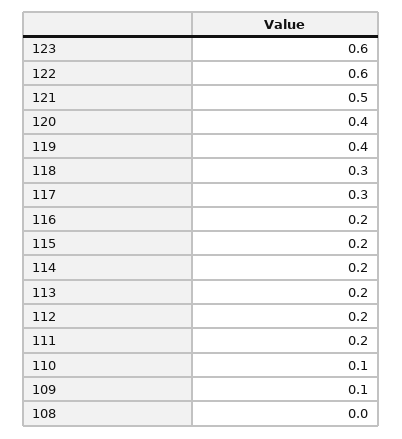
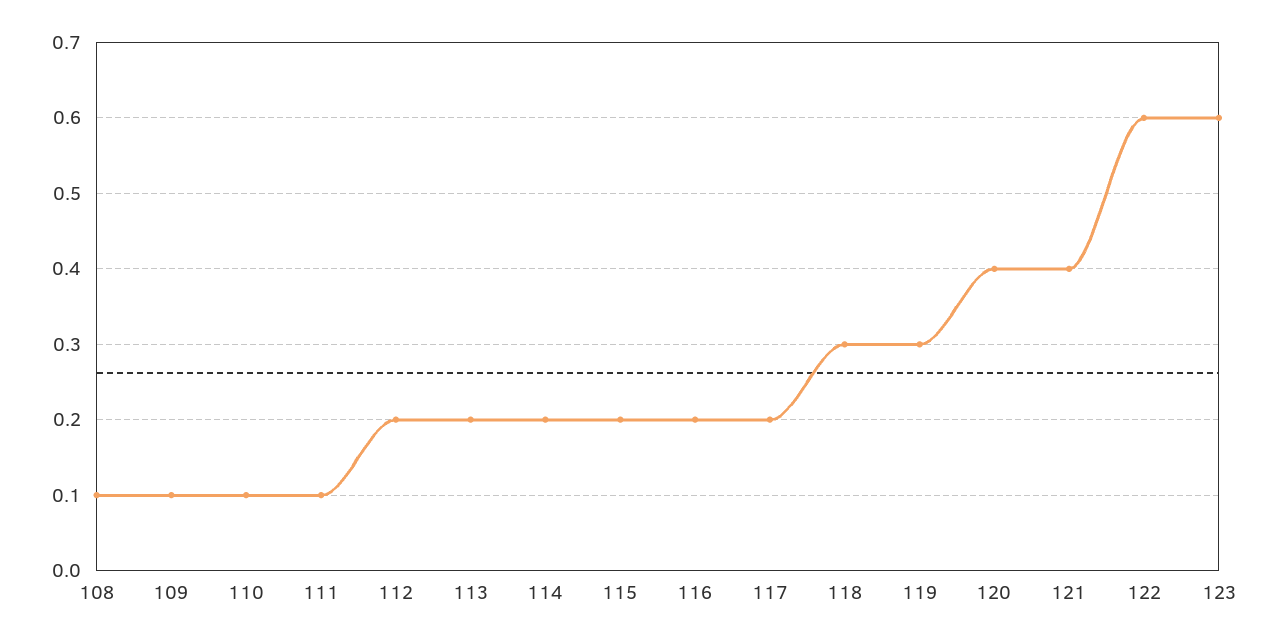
  {
    "123": 0.6,
    "122": 0.6,
-   "121": 0.5,
+   "121": 0.4,
    "120": 0.4,
-   "119": 0.4,
+   "119": 0.3,
    "118": 0.3,
-   "117": 0.3,
+   "117": 0.2,
    "116": 0.2,
    "115": 0.2,
    "114": 0.2,
    "113": 0.2,
    "112": 0.2,
-   "111": 0.2,
+   "111": 0.1,
    "110": 0.1,
    "109": 0.1,
-   "108": 0
+   "108": 0.1
  }

